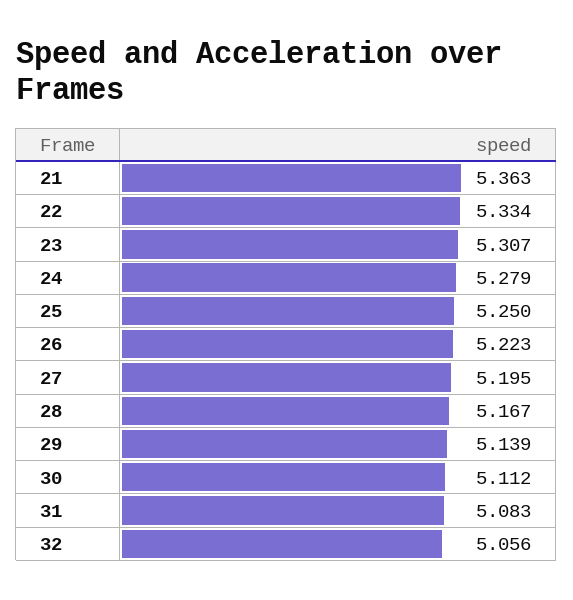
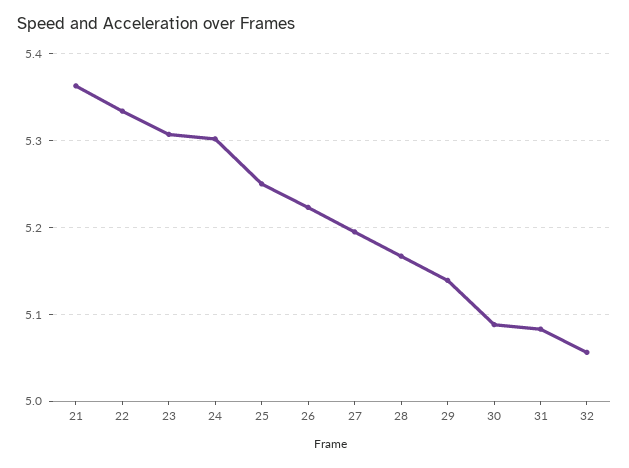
  {
    "21": 5.363,
    "22": 5.334,
    "23": 5.307,
-   "24": 5.279,
+   "24": 5.3,
    "25": 5.25,
    "26": 5.223,
    "27": 5.195,
    "28": 5.167,
    "29": 5.139,
-   "30": 5.112,
+   "30": 5.09,
    "31": 5.083,
    "32": 5.056
  }

